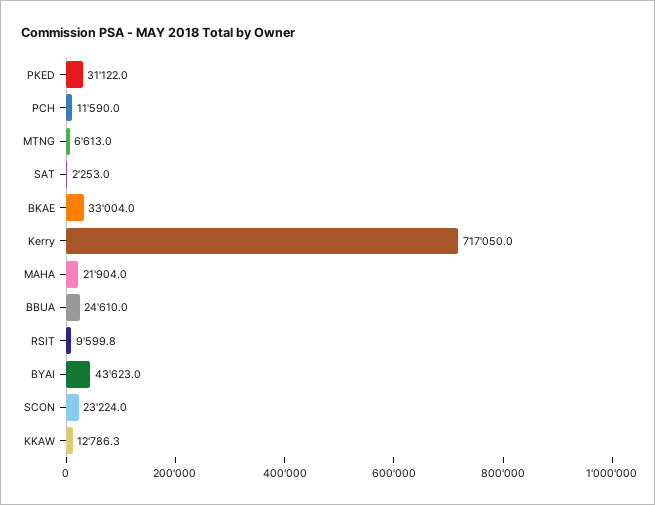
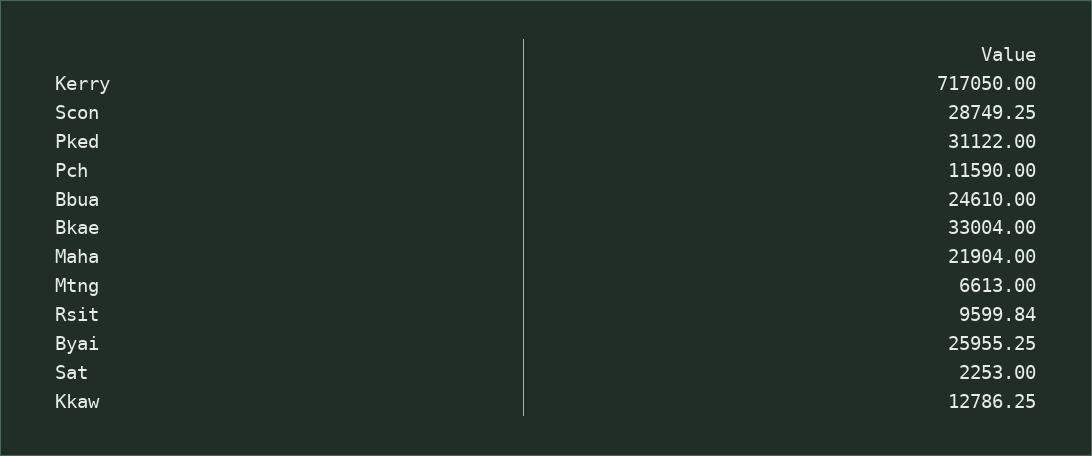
  {
    "PKED": 31122,
    "PCH": 11590,
    "MTNG": 6613,
    "SAT": 2253,
    "BKAE": 33004,
    "Kerry": 717050,
    "MAHA": 21904,
    "BBUA": 24610,
    "RSIT": 9599.84,
-   "BYAI": 43623,
+   "BYAI": 25955.25,
-   "SCON": 23224,
+   "SCON": 28749.25,
    "KKAW": 12786.25
  }

